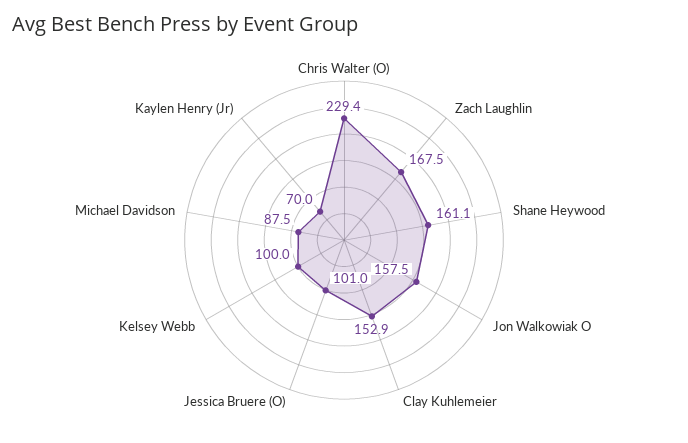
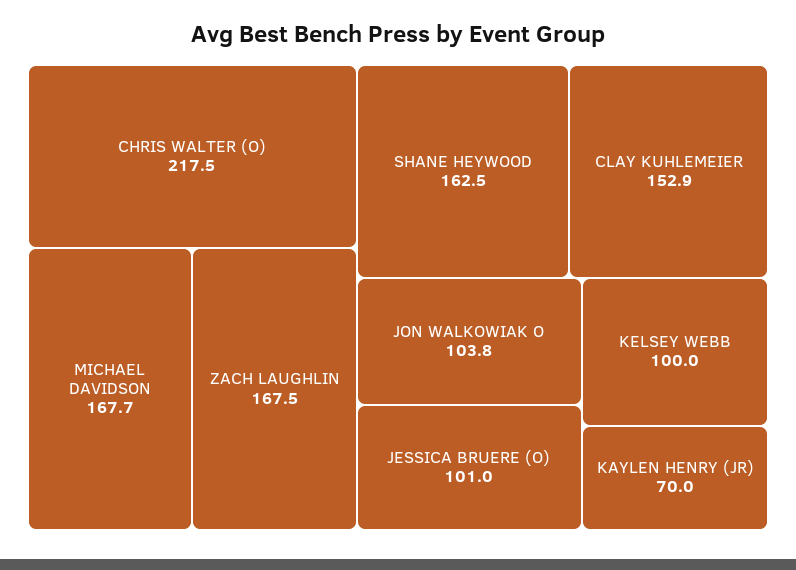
  {
-   "Chris Walter (O)": 229.4,
+   "Chris Walter (O)": 217.5,
    "Zach Laughlin": 167.5,
-   "Shane Heywood": 161.1,
+   "Shane Heywood": 162.5,
-   "Jon Walkowiak O": 157.5,
+   "Jon Walkowiak O": 103.8,
    "Clay Kuhlemeier": 152.9,
    "Jessica Bruere (O)": 101,
    "Kelsey Webb": 100,
-   "Michael Davidson": 87.5,
+   "Michael Davidson": 167.7,
    "Kaylen Henry (Jr)": 70
  }

